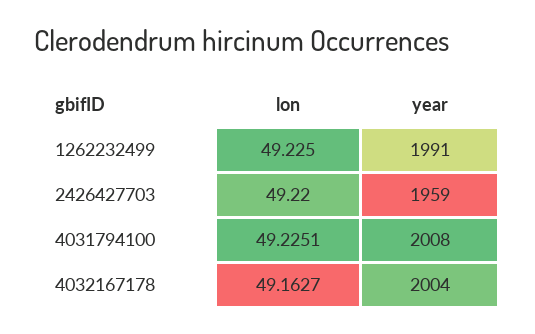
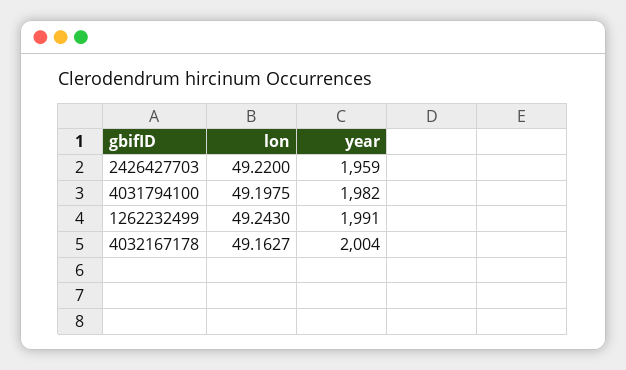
  {
    "lon": {
-     "1262232499": 49.225,
+     "1262232499": 49.243,
      "2426427703": 49.22,
-     "4031794100": 49.2251,
+     "4031794100": 49.1975,
      "4032167178": 49.1627
    },
    "year": {
      "1262232499": 1991,
      "2426427703": 1959,
-     "4031794100": 2008,
+     "4031794100": 1982,
      "4032167178": 2004
    }
  }

